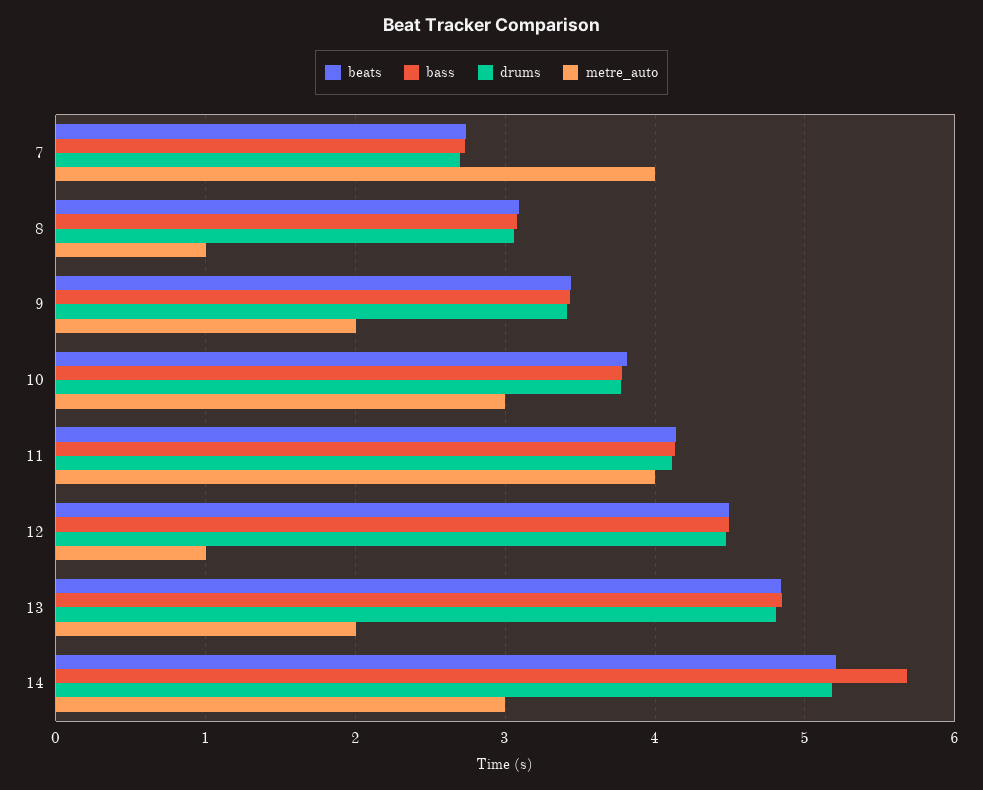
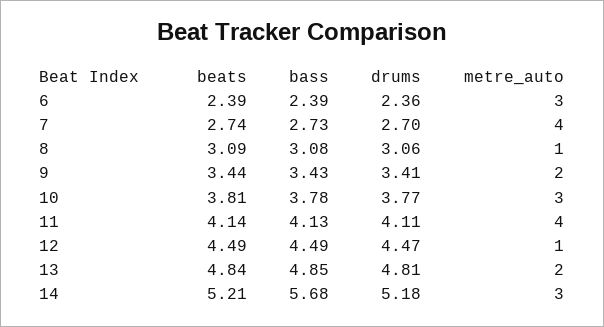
  {
    "beats": {
      "7": 2.74,
      "8": 3.09,
      "9": 3.44,
      "10": 3.81,
      "11": 4.14,
      "12": 4.49,
      "13": 4.84,
-     "14": 5.21
+     "14": 5.21,
+     "6": 2.39
    },
    "bass": {
      "7": 2.73,
      "8": 3.08,
      "9": 3.43,
      "10": 3.78,
      "11": 4.13,
      "12": 4.49,
      "13": 4.85,
-     "14": 5.68
+     "14": 5.68,
+     "6": 2.39
    },
    "drums": {
      "7": 2.7,
      "8": 3.06,
      "9": 3.41,
      "10": 3.77,
      "11": 4.11,
      "12": 4.47,
      "13": 4.81,
-     "14": 5.18
+     "14": 5.18,
+     "6": 2.36
    },
    "metre_auto": {
      "7": 4,
      "8": 1,
      "9": 2,
      "10": 3,
      "11": 4,
      "12": 1,
      "13": 2,
-     "14": 3
+     "14": 3,
+     "6": 3
    }
  }

